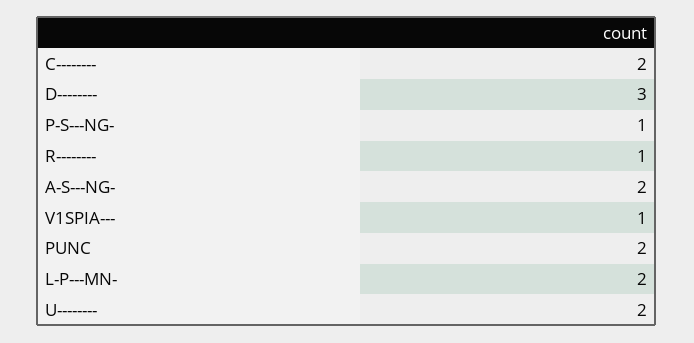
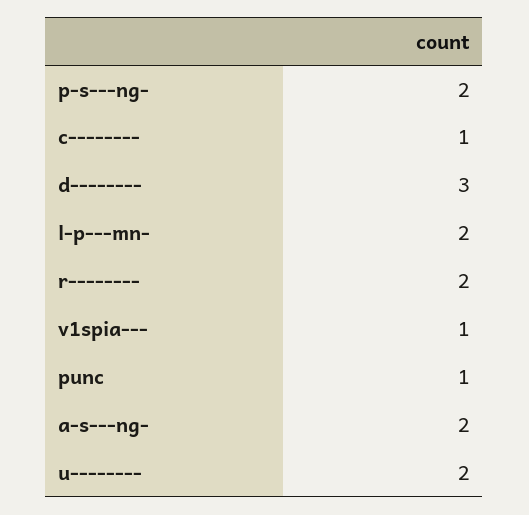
  {
-   "C--------": 2,
+   "C--------": 1,
    "D--------": 3,
-   "P-S---NG-": 1,
+   "P-S---NG-": 2,
-   "R--------": 1,
+   "R--------": 2,
    "A-S---NG-": 2,
    "V1SPIA---": 1,
-   "PUNC": 2,
+   "PUNC": 1,
    "L-P---MN-": 2,
    "U--------": 2
  }

